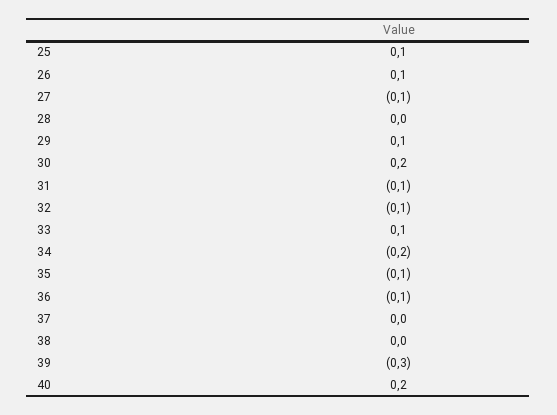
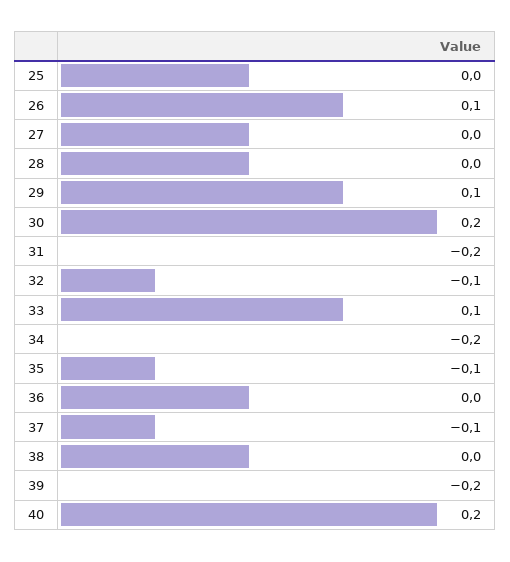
  {
-   "25": 0.1,
+   "25": 0,
    "26": 0.1,
-   "27": -0.1,
+   "27": 0,
    "28": 0,
    "29": 0.1,
    "30": 0.2,
-   "31": -0.1,
+   "31": -0.2,
    "32": -0.1,
    "33": 0.1,
    "34": -0.2,
    "35": -0.1,
-   "36": -0.1,
+   "36": 0,
-   "37": 0,
+   "37": -0.1,
    "38": 0,
-   "39": -0.3,
+   "39": -0.2,
    "40": 0.2
  }

